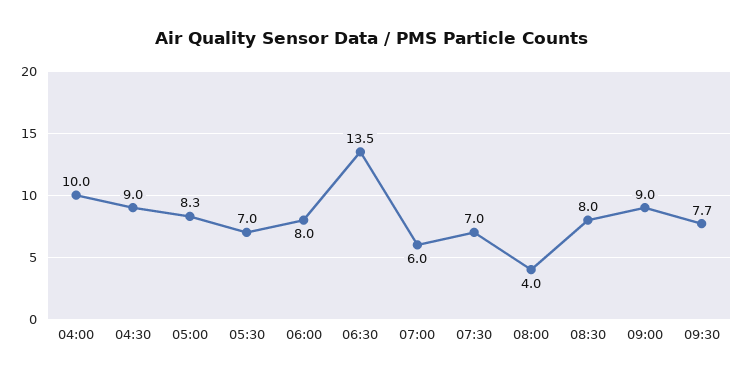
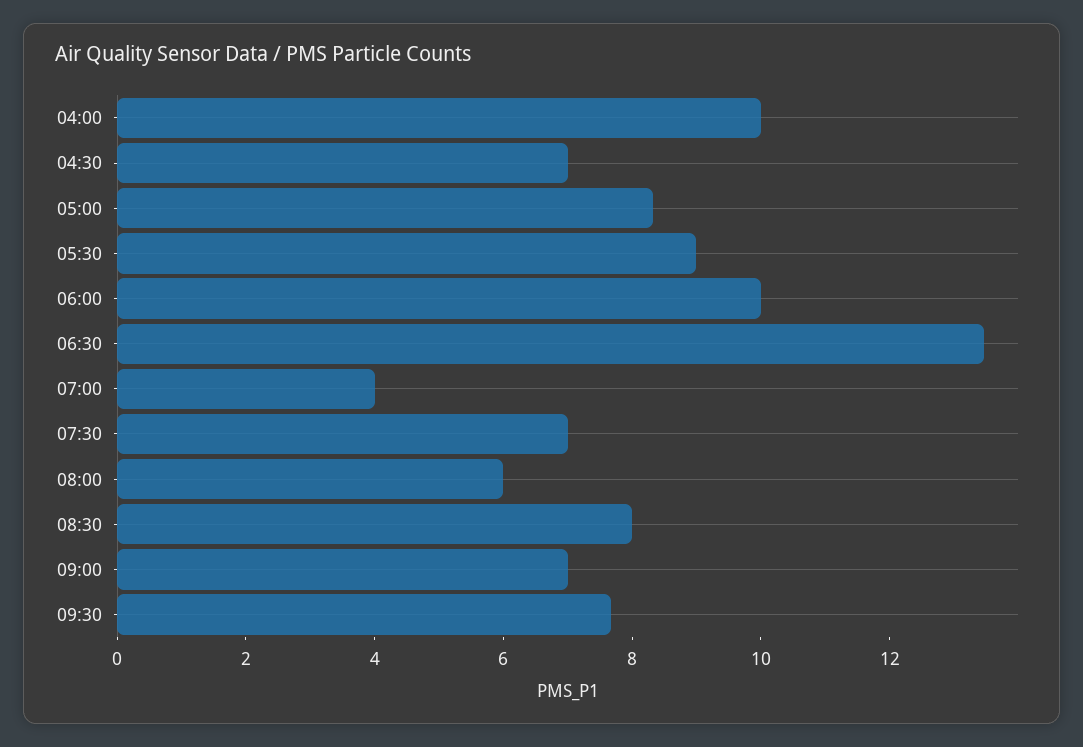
  {
    "04:00": 10,
-   "04:30": 9,
+   "04:30": 7,
    "05:00": 8.3,
-   "05:30": 7,
+   "05:30": 9,
-   "06:00": 8,
+   "06:00": 10,
    "06:30": 13.5,
-   "07:00": 6,
+   "07:00": 4,
    "07:30": 7,
-   "08:00": 4,
+   "08:00": 6,
    "08:30": 8,
-   "09:00": 9,
+   "09:00": 7,
    "09:30": 7.7
  }

